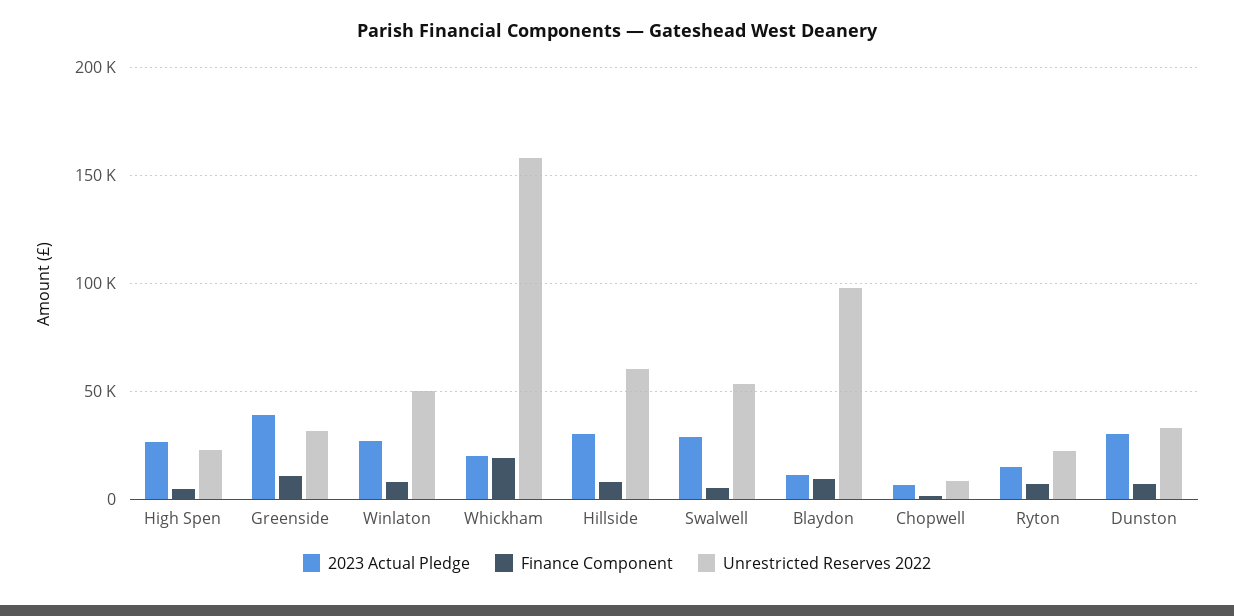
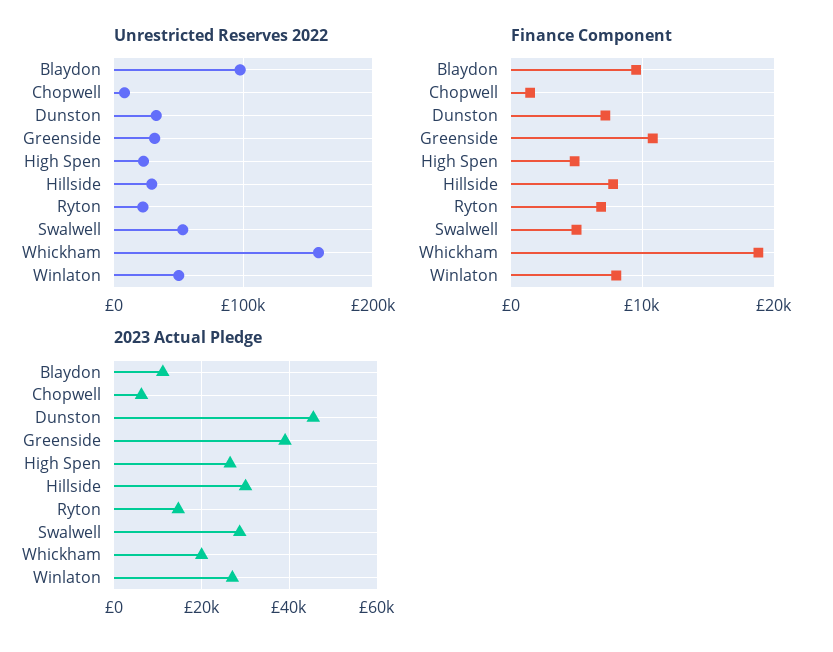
  {
    "2023 Actual Pledge": {
      "High Spen": 26000,
      "Greenside": 40000,
      "Winlaton": 28000,
      "Whickham": 20000,
      "Hillside": 30000,
      "Swalwell": 28000,
      "Blaydon": 12000,
      "Chopwell": 6000,
      "Ryton": 14000,
-     "Dunston": 30000
+     "Dunston": 46000
    },
    "Finance Component": {
      "High Spen": 5000,
      "Greenside": 11000,
      "Winlaton": 8000,
      "Whickham": 19000,
      "Hillside": 8000,
      "Swalwell": 5000,
      "Blaydon": 10000,
      "Chopwell": 1000,
      "Ryton": 7000,
      "Dunston": 7000
    },
    "Unrestricted Reserves 2022": {
      "High Spen": 25000,
      "Greenside": 30000,
      "Winlaton": 50000,
      "Whickham": 160000,
-     "Hillside": 60000,
+     "Hillside": 30000,
      "Swalwell": 55000,
      "Blaydon": 100000,
      "Chopwell": 10000,
      "Ryton": 20000,
      "Dunston": 35000
    }
  }

